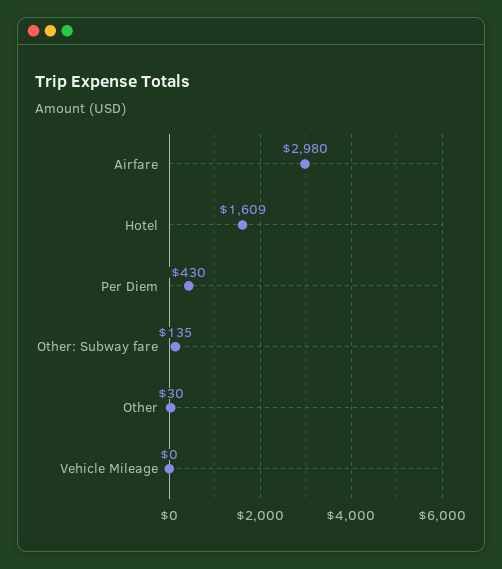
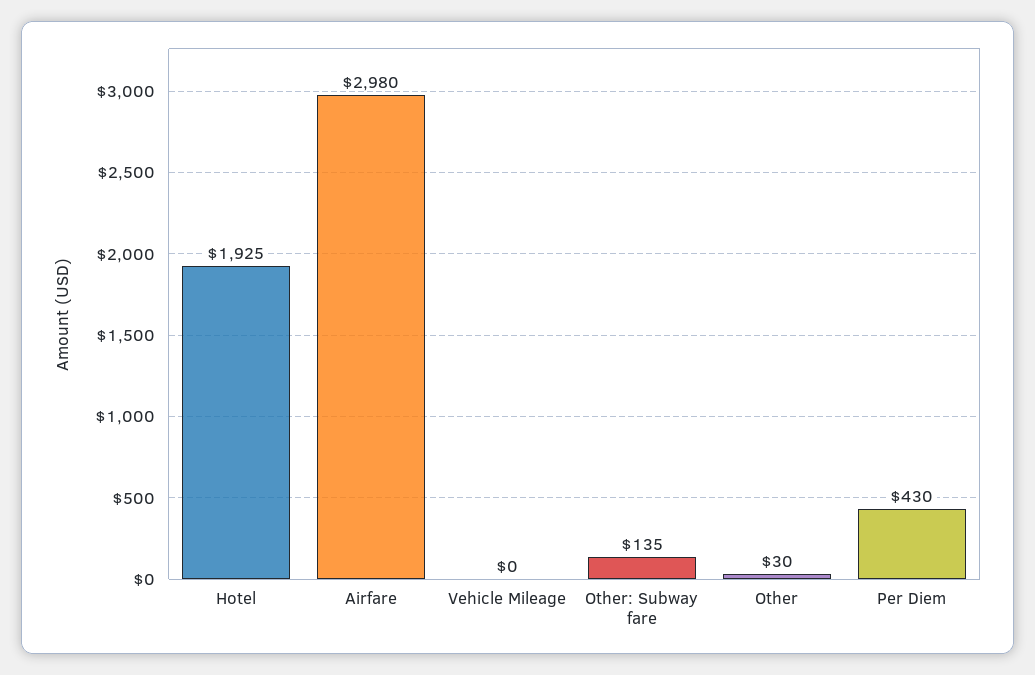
  {
    "Airfare": 2980,
-   "Hotel": 1609,
+   "Hotel": 1925,
    "Per Diem": 430,
    "Other: Subway fare": 135,
    "Other": 30,
    "Vehicle Mileage": 0
  }

